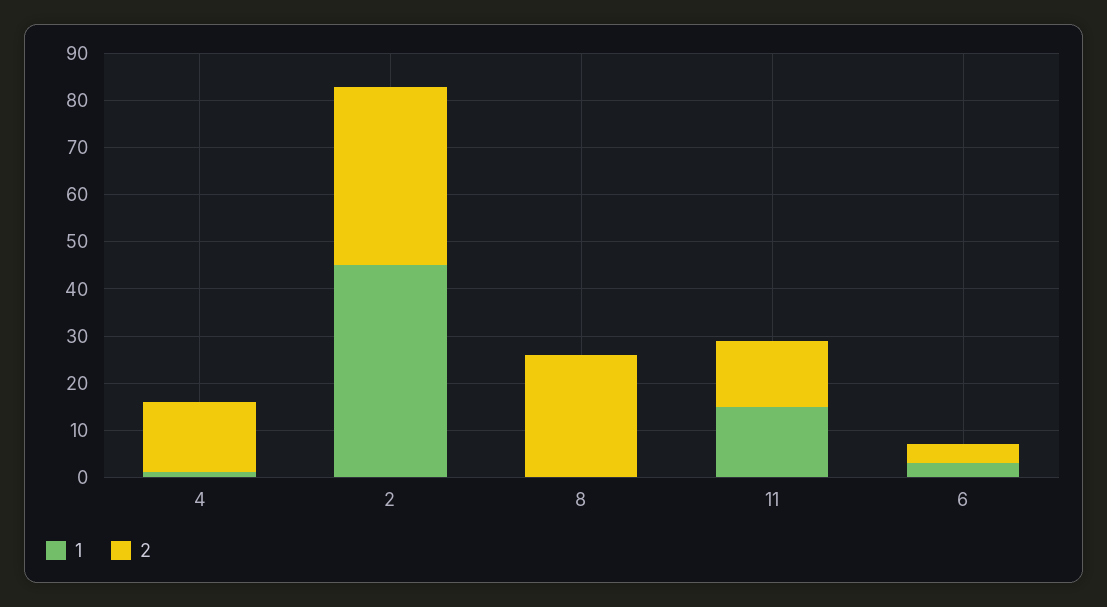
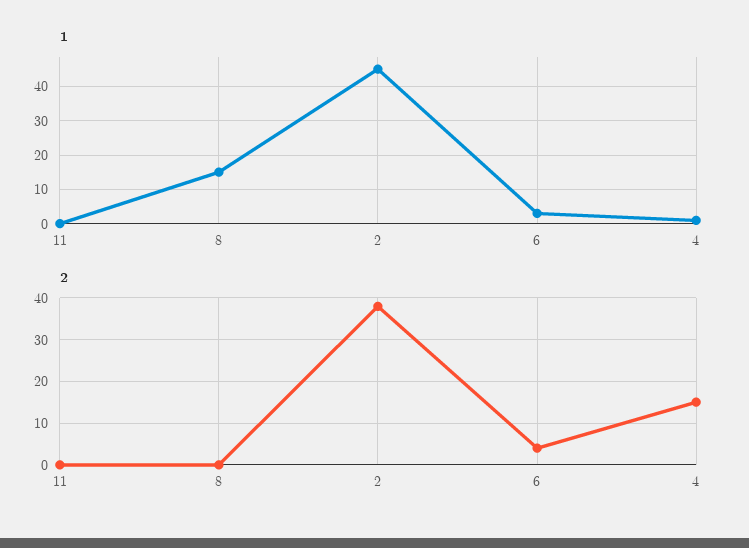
  {
    "1": {
      "4": 0,
      "2": 45,
-     "8": 0,
+     "8": 15,
-     "11": 15,
+     "11": 0,
      "6": 5
    },
    "2": {
      "4": 15,
      "2": 40,
-     "8": 25,
+     "8": 0,
-     "11": 15,
+     "11": 0,
      "6": 5
    }
  }

